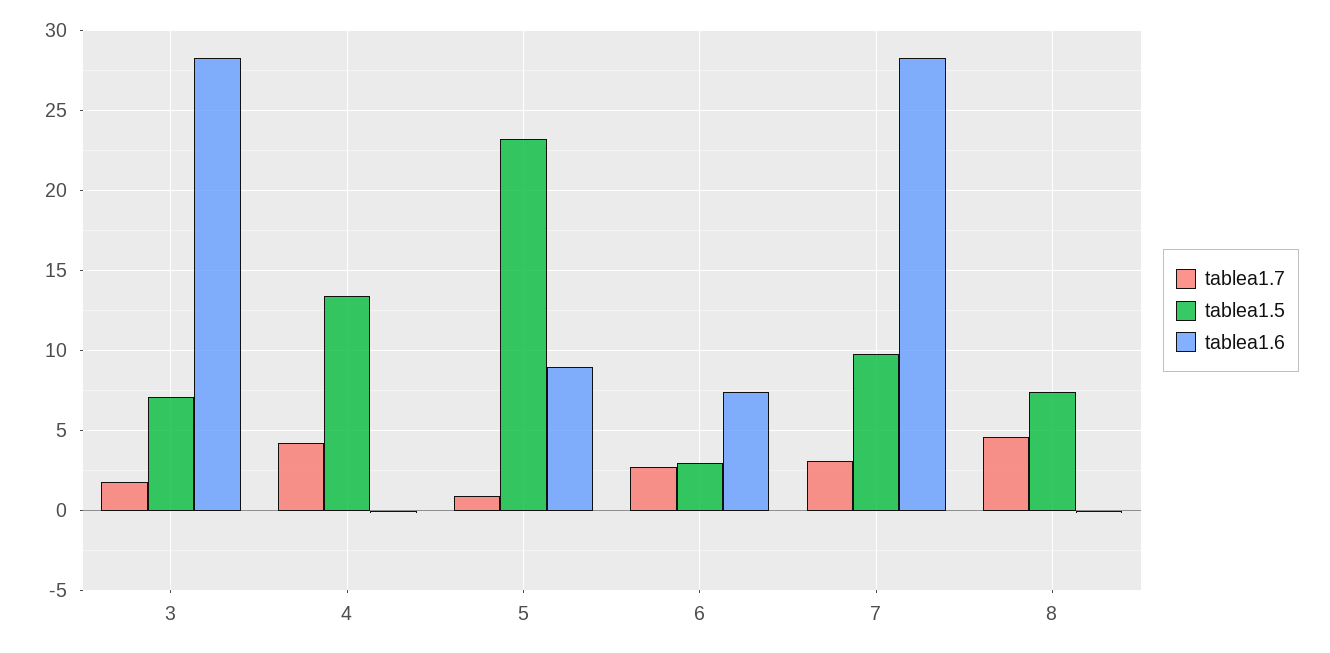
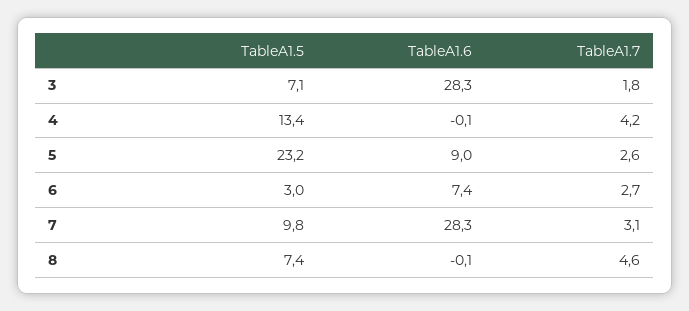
  {
    "tablea1.7": {
      "3": 1.8,
      "4": 4.2,
-     "5": 1,
+     "5": 2.6,
      "6": 2.7,
      "7": 3.1,
      "8": 4.6
    },
    "tablea1.5": {
      "3": 7.1,
      "4": 13.4,
      "5": 23.2,
      "6": 3,
      "7": 9.8,
      "8": 7.4
    },
    "tablea1.6": {
      "3": 28.3,
      "4": -0.1,
      "5": 9,
      "6": 7.4,
      "7": 28.3,
      "8": -0.1
    }
  }

